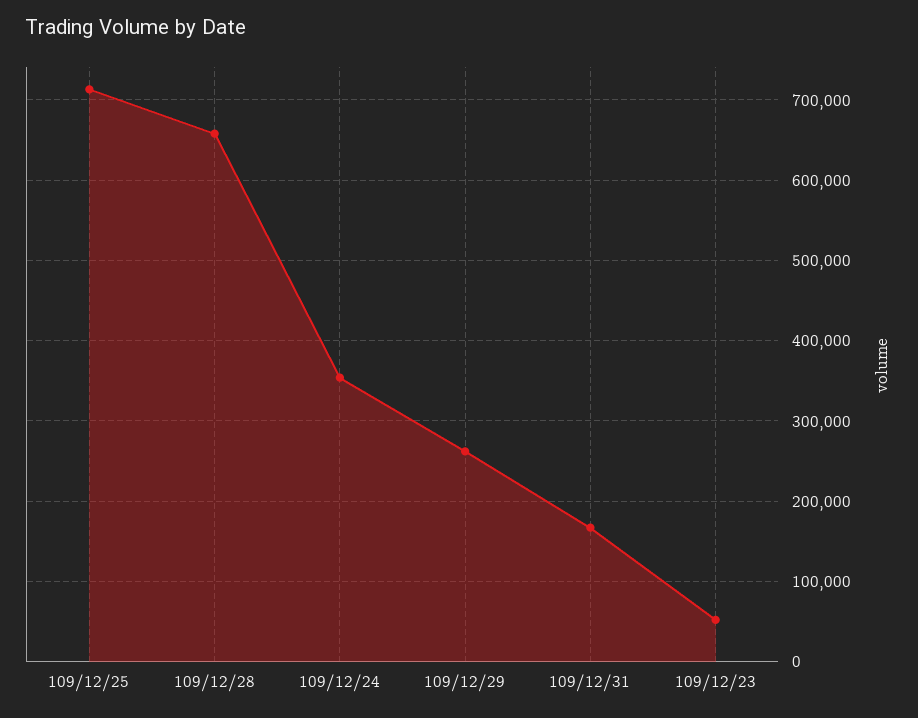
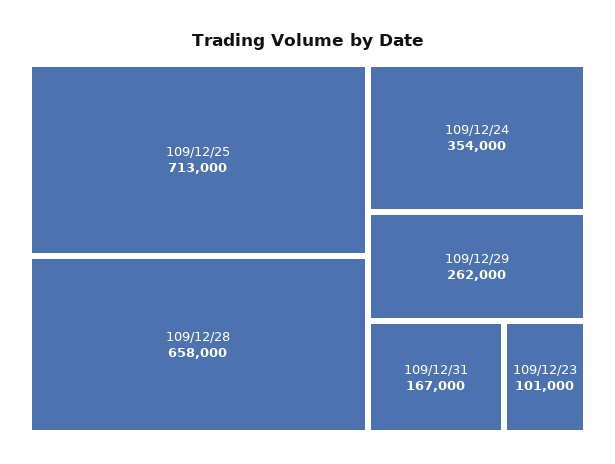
  {
    "109/12/25": 713000,
    "109/12/28": 658000,
    "109/12/24": 354000,
    "109/12/29": 262000,
    "109/12/31": 167000,
-   "109/12/23": 50000
+   "109/12/23": 101000
  }

